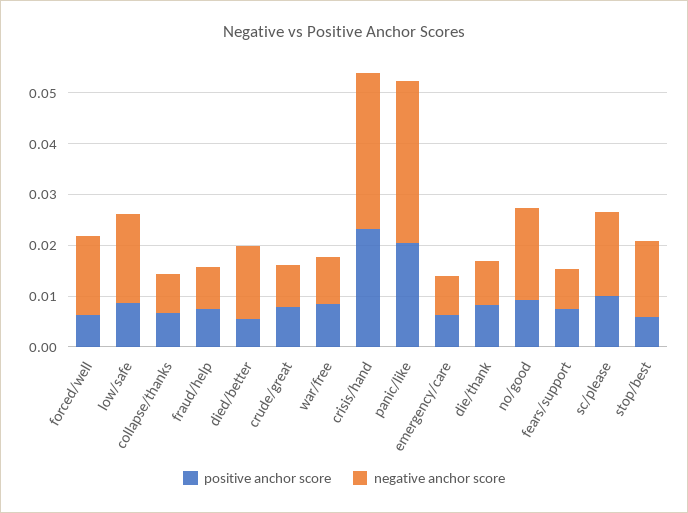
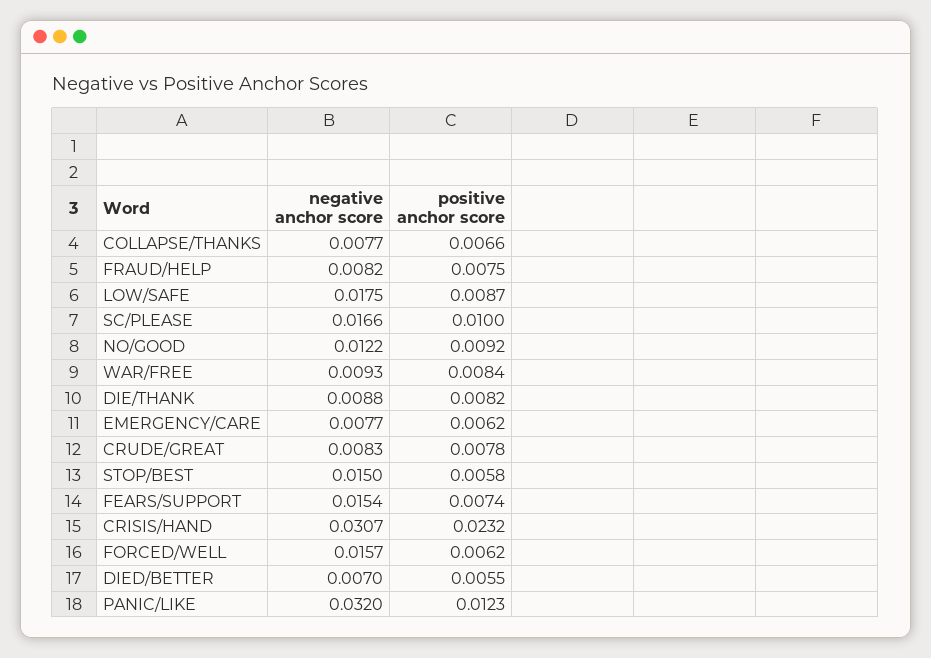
  {
    "positive anchor score": {
      "forced/well": 0.0062,
      "low/safe": 0.0087,
      "collapse/thanks": 0.0066,
      "fraud/help": 0.0075,
      "died/better": 0.0055,
      "crude/great": 0.0078,
      "war/free": 0.0084,
      "crisis/hand": 0.0232,
-     "panic/like": 0.02,
+     "panic/like": 0.0123,
      "emergency/care": 0.0062,
      "die/thank": 0.0082,
      "no/good": 0.0092,
      "fears/support": 0.0074,
      "sc/please": 0.01,
      "stop/best": 0.0058
    },
    "negative anchor score": {
      "forced/well": 0.0157,
      "low/safe": 0.0175,
      "collapse/thanks": 0.0077,
      "fraud/help": 0.0082,
-     "died/better": 0.014,
+     "died/better": 0.007,
      "crude/great": 0.0083,
      "war/free": 0.0093,
      "crisis/hand": 0.0307,
      "panic/like": 0.032,
      "emergency/care": 0.0077,
      "die/thank": 0.0088,
-     "no/good": 0.018,
+     "no/good": 0.0122,
-     "fears/support": 0.008,
+     "fears/support": 0.0154,
      "sc/please": 0.0166,
      "stop/best": 0.015
    }
  }

